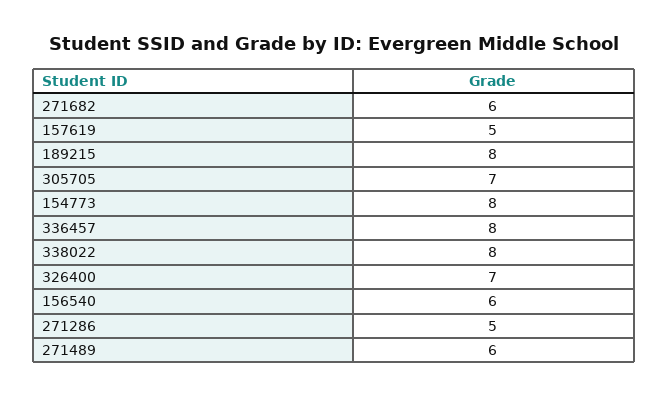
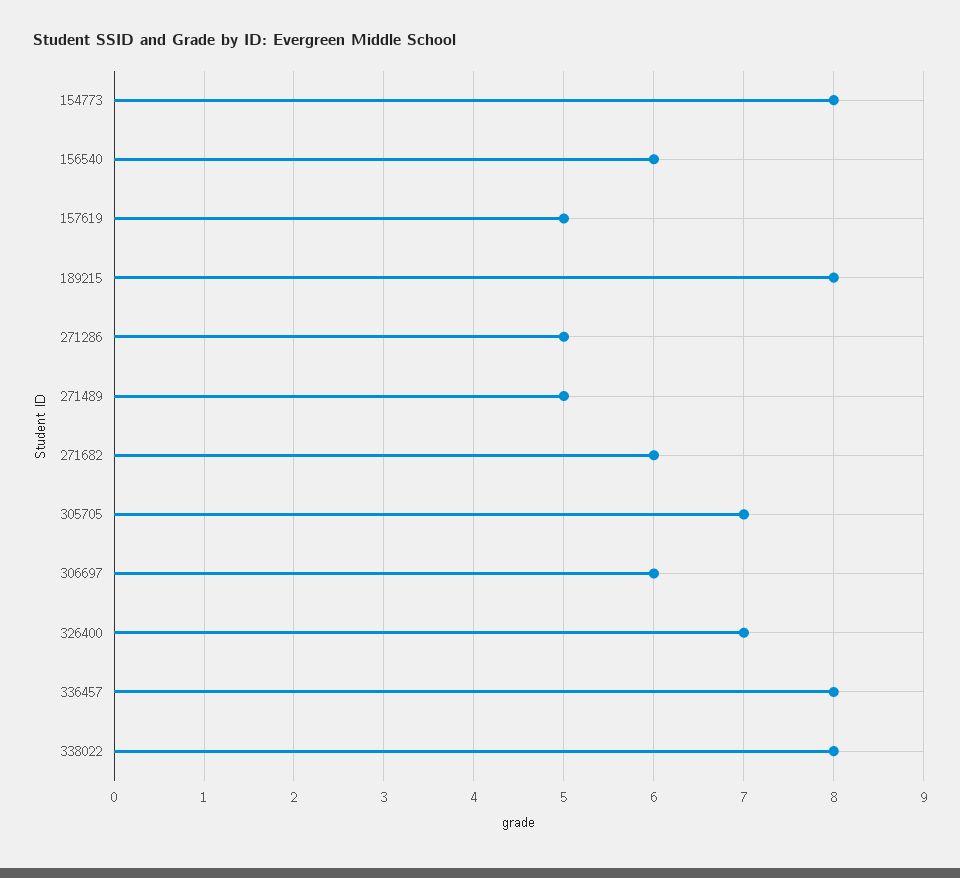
  {
    "271682": 6,
    "157619": 5,
    "189215": 8,
    "305705": 7,
    "154773": 8,
    "336457": 8,
    "338022": 8,
    "326400": 7,
    "156540": 6,
    "271286": 5,
-   "271489": 6
+   "271489": 5,
+   "306697": 6
  }

